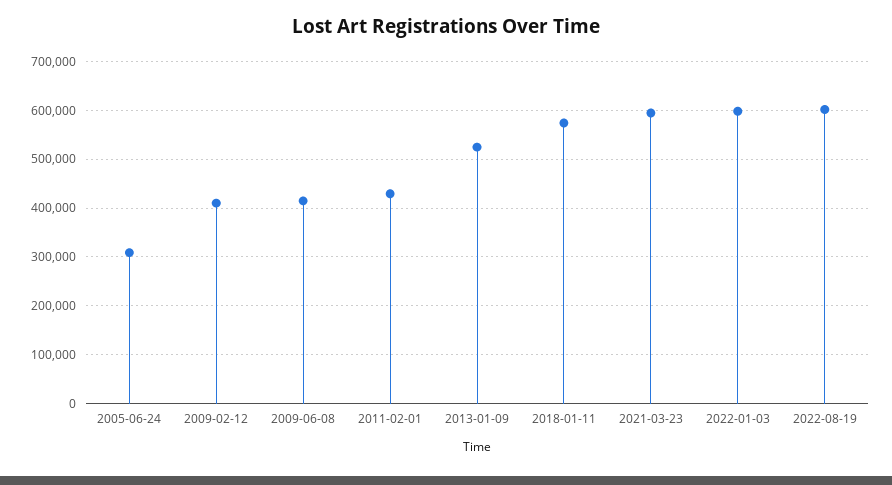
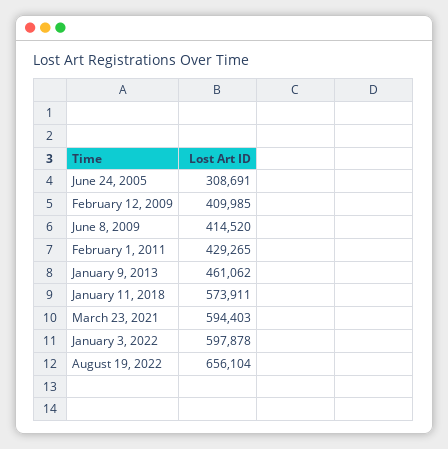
  {
    "2005-06-24": 308691,
    "2009-02-12": 409985,
    "2009-06-08": 414520,
    "2011-02-01": 429265,
-   "2013-01-09": 520000,
+   "2013-01-09": 461062,
    "2018-01-11": 573911,
    "2021-03-23": 594403,
    "2022-01-03": 597878,
-   "2022-08-19": 600000
+   "2022-08-19": 656104
  }

